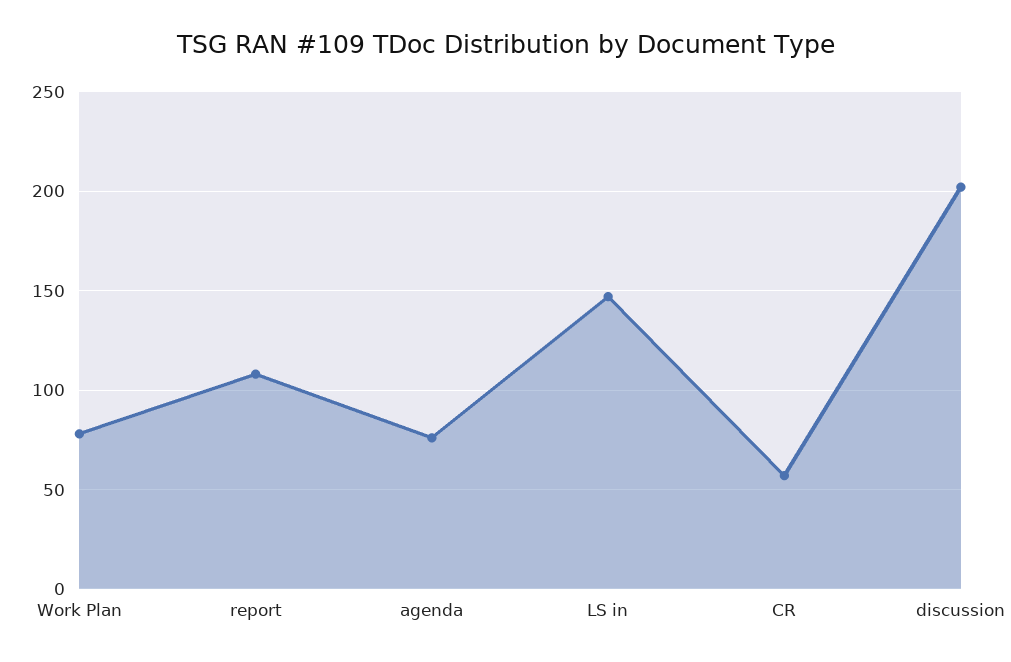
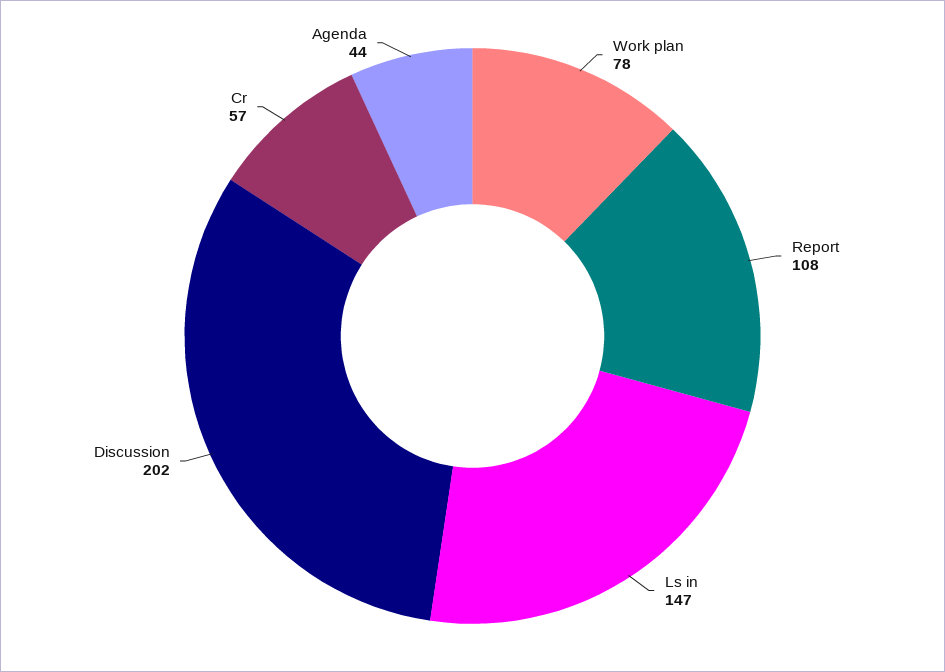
  {
    "Work Plan": 78,
    "report": 108,
-   "agenda": 75,
+   "agenda": 44,
    "LS in": 147,
    "CR": 57,
    "discussion": 202
  }

